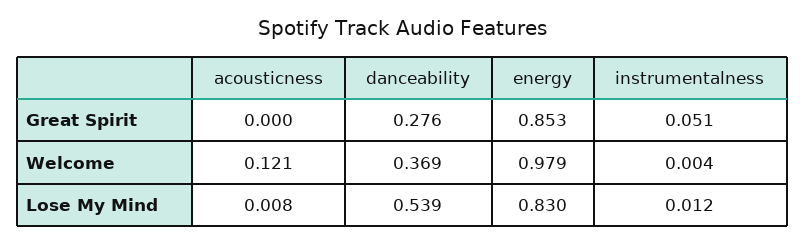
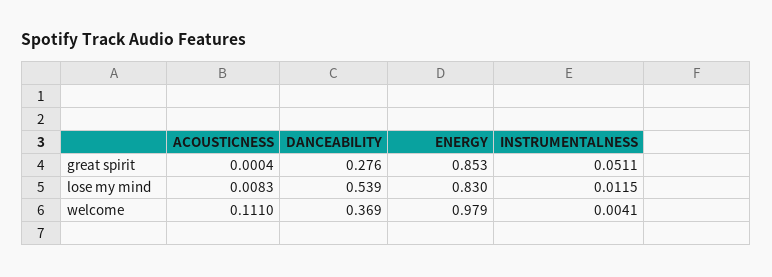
  {
    "acousticness": {
      "Great Spirit": 0.0004,
-     "Welcome": 0.121,
+     "Welcome": 0.111,
      "Lose My Mind": 0.0083
    },
    "danceability": {
      "Great Spirit": 0.276,
      "Welcome": 0.369,
      "Lose My Mind": 0.539
    },
    "energy": {
      "Great Spirit": 0.853,
      "Welcome": 0.979,
      "Lose My Mind": 0.83
    },
    "instrumentalness": {
      "Great Spirit": 0.0511,
      "Welcome": 0.0041,
      "Lose My Mind": 0.0115
    }
  }

